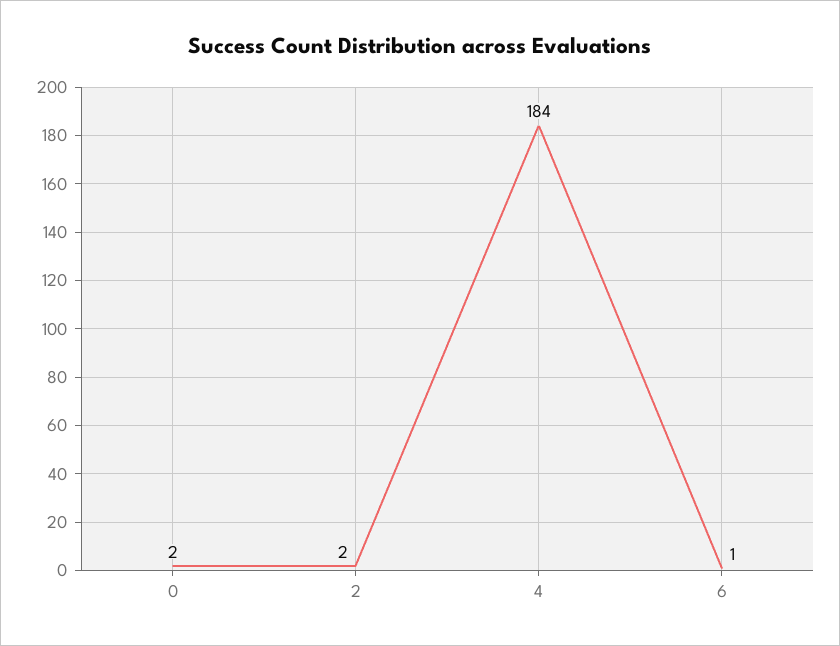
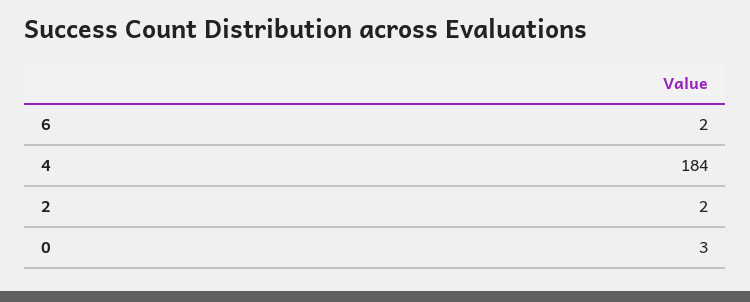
  {
-   "0": 2,
+   "0": 3,
    "2": 2,
    "4": 184,
-   "6": 1
+   "6": 2
  }

